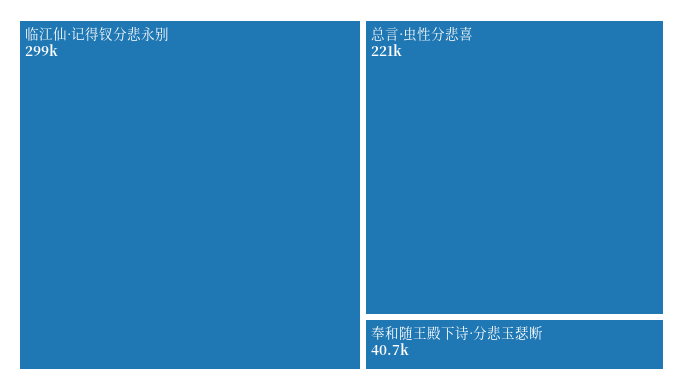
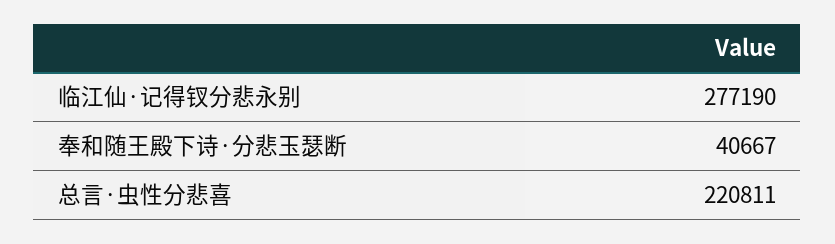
  {
-   "临江仙·记得钗分悲永别": 299000,
+   "临江仙·记得钗分悲永别": 277190,
    "总言·虫性分悲喜": 220811,
    "奉和随王殿下诗·分悲玉瑟断": 40667
  }

